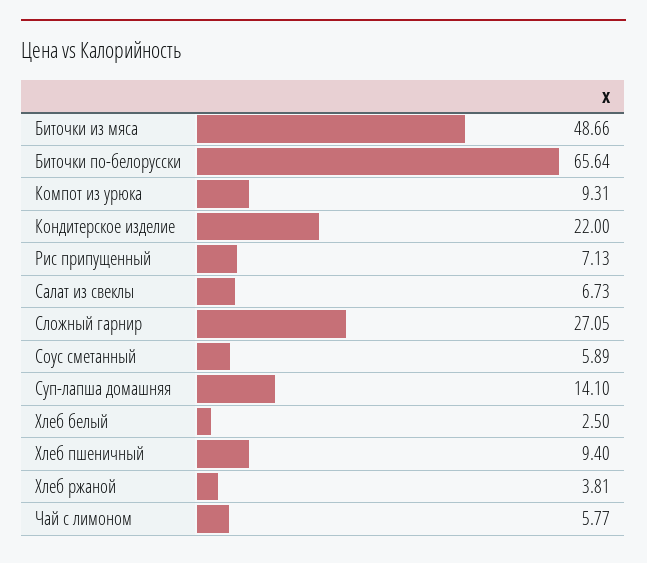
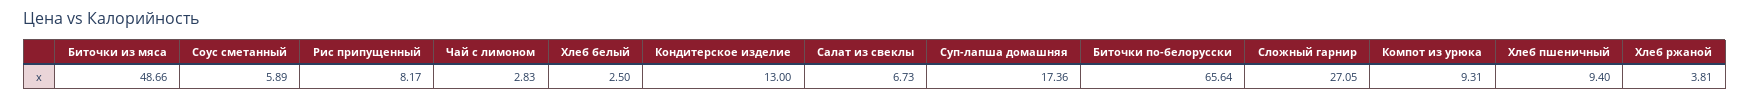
  {
    "Биточки из мяса": 48.66,
    "Биточки по-белорусски": 65.64,
    "Компот из урюка": 9.31,
-   "Кондитерское изделие": 22,
+   "Кондитерское изделие": 13,
-   "Рис припущенный": 7.13,
+   "Рис припущенный": 8.17,
    "Салат из свеклы": 6.73,
    "Сложный гарнир": 27.05,
    "Соус сметанный": 5.89,
-   "Суп-лапша домашняя": 14.1,
+   "Суп-лапша домашняя": 17.36,
    "Хлеб белый": 2.5,
    "Хлеб пшеничный": 9.4,
    "Хлеб ржаной": 3.81,
-   "Чай с лимоном": 5.77
+   "Чай с лимоном": 2.83
  }

